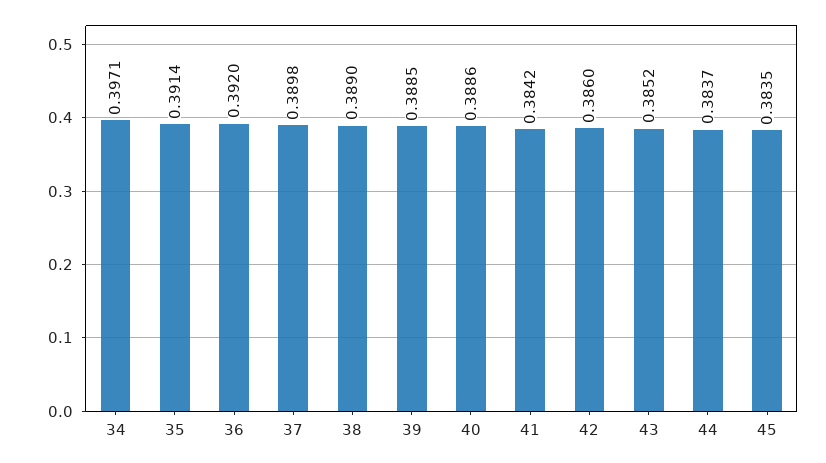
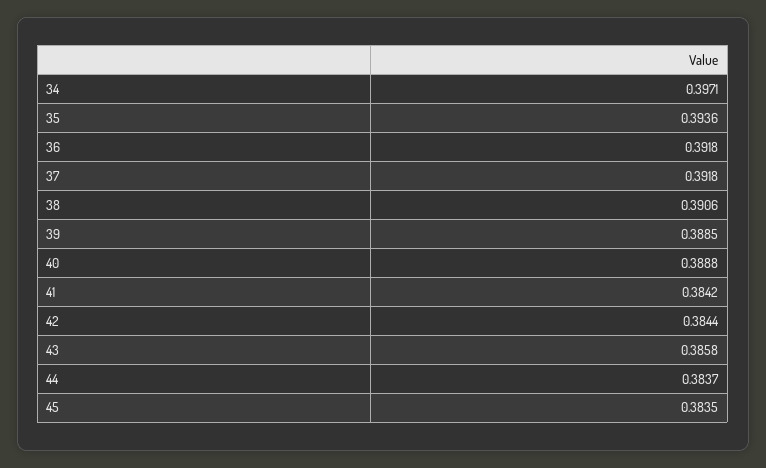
  {
    "34": 0.3971,
-   "35": 0.3914,
+   "35": 0.3936,
-   "36": 0.392,
+   "36": 0.3918,
-   "37": 0.3898,
+   "37": 0.3918,
-   "38": 0.389,
+   "38": 0.3906,
    "39": 0.3885,
-   "40": 0.3886,
+   "40": 0.3888,
    "41": 0.3842,
-   "42": 0.386,
+   "42": 0.3844,
-   "43": 0.3852,
+   "43": 0.3858,
    "44": 0.3837,
    "45": 0.3835
  }

